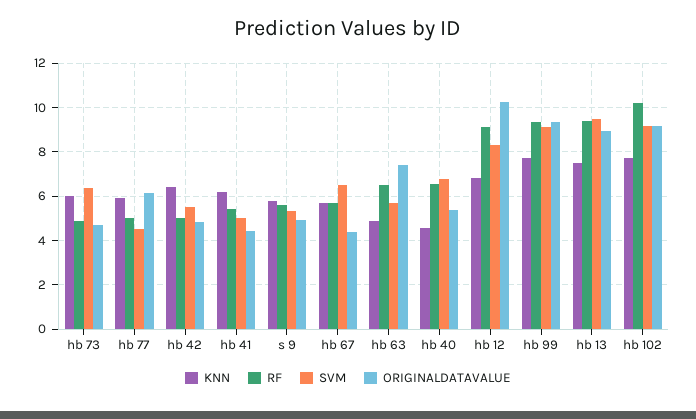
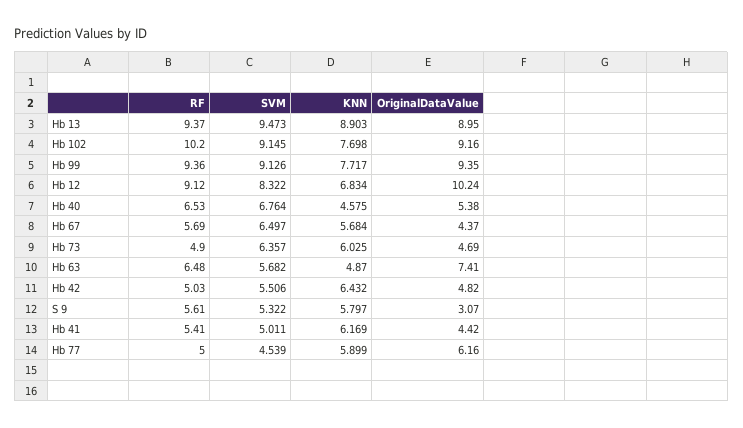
  {
    "KNN": {
      "hb 73": 6.025,
      "hb 77": 5.899,
      "hb 42": 6.432,
      "hb 41": 6.169,
      "s 9": 5.797,
      "hb 67": 5.684,
      "hb 63": 4.87,
      "hb 40": 4.575,
      "hb 12": 6.834,
      "hb 99": 7.717,
-     "hb 13": 7.5,
+     "hb 13": 8.903,
      "hb 102": 7.698
    },
    "RF": {
      "hb 73": 4.9,
      "hb 77": 5,
      "hb 42": 5.03,
      "hb 41": 5.41,
      "s 9": 5.61,
      "hb 67": 5.69,
      "hb 63": 6.48,
      "hb 40": 6.53,
      "hb 12": 9.12,
      "hb 99": 9.36,
      "hb 13": 9.37,
      "hb 102": 10.2
    },
    "SVM": {
      "hb 73": 6.357,
      "hb 77": 4.539,
      "hb 42": 5.506,
      "hb 41": 5.011,
      "s 9": 5.322,
      "hb 67": 6.497,
      "hb 63": 5.682,
      "hb 40": 6.764,
      "hb 12": 8.322,
      "hb 99": 9.126,
      "hb 13": 9.473,
      "hb 102": 9.145
    },
    "ORIGINALDATAVALUE": {
      "hb 73": 4.69,
      "hb 77": 6.16,
      "hb 42": 4.82,
      "hb 41": 4.42,
-     "s 9": 5,
+     "s 9": 3.07,
      "hb 67": 4.37,
      "hb 63": 7.41,
      "hb 40": 5.38,
      "hb 12": 10.24,
      "hb 99": 9.35,
      "hb 13": 8.95,
      "hb 102": 9.16
    }
  }

